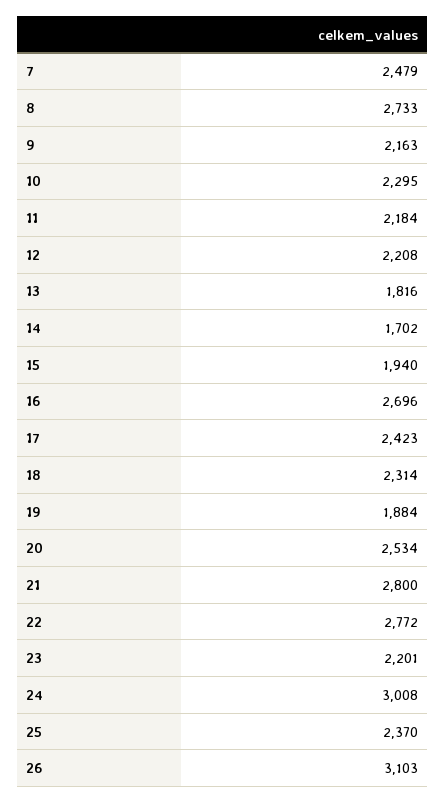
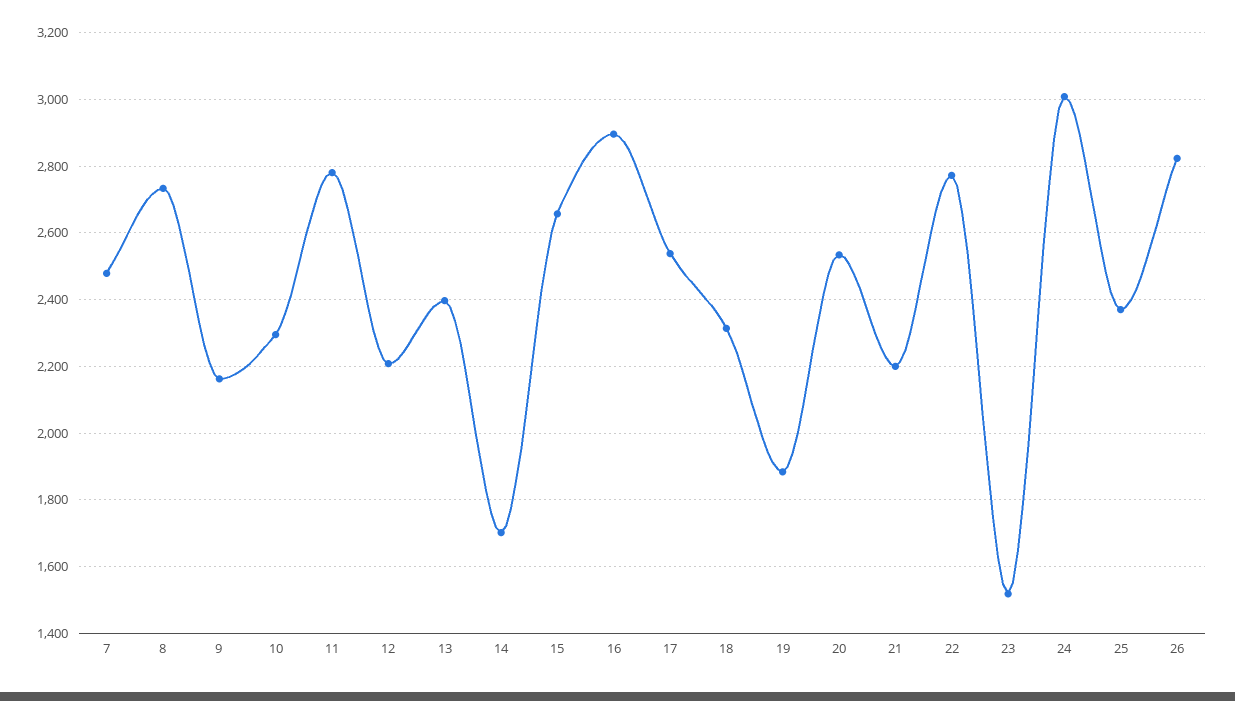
  {
    "7": 2479,
    "8": 2733,
    "9": 2163,
    "10": 2295,
-   "11": 2184,
+   "11": 2780,
    "12": 2208,
-   "13": 1816,
+   "13": 2400,
    "14": 1702,
-   "15": 1940,
+   "15": 2660,
-   "16": 2696,
+   "16": 2900,
-   "17": 2423,
+   "17": 2540,
    "18": 2314,
    "19": 1884,
    "20": 2534,
-   "21": 2800,
+   "21": 2200,
    "22": 2772,
-   "23": 2201,
+   "23": 1520,
    "24": 3008,
    "25": 2370,
-   "26": 3103
+   "26": 2820
  }

